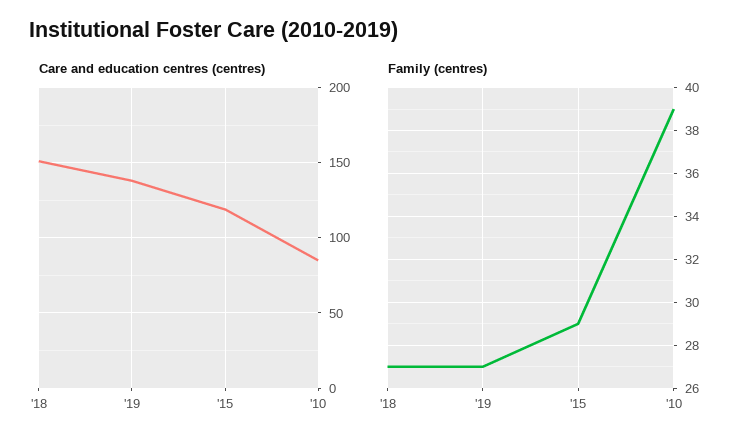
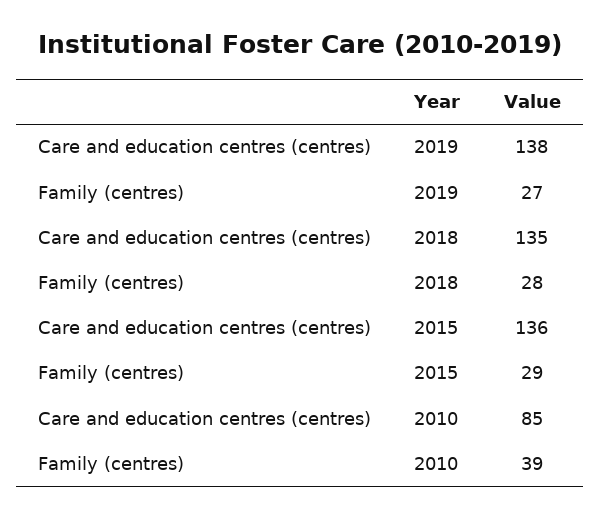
  {
    "Care and education centres (centres)": {
-     "'18": 150,
+     "'18": 135,
      "'19": 138,
-     "'15": 120,
+     "'15": 136,
      "'10": 85
    },
    "Family (centres)": {
-     "'18": 27,
+     "'18": 28,
      "'19": 27,
      "'15": 29,
      "'10": 39
    }
  }

